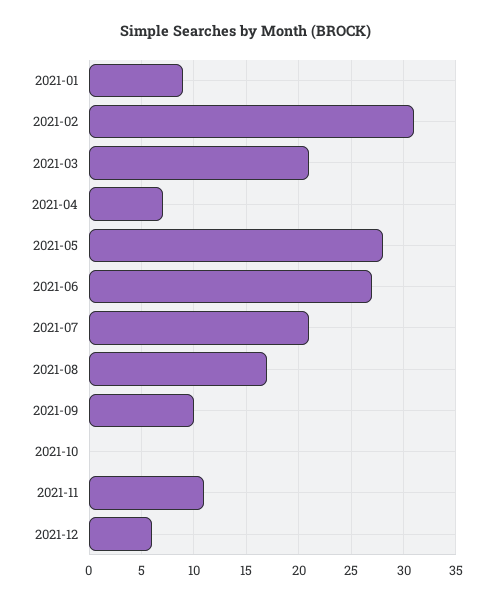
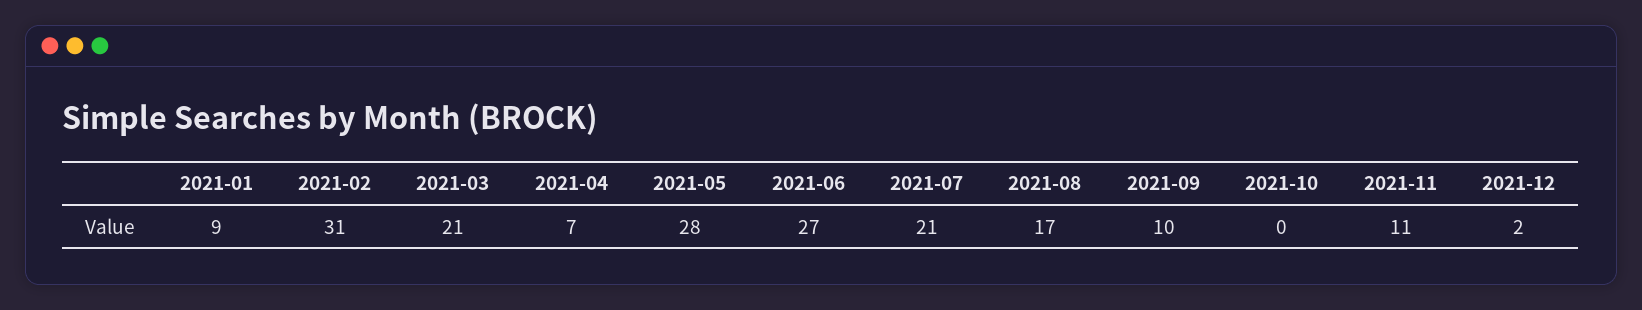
  {
    "2021-01": 9,
    "2021-02": 31,
    "2021-03": 21,
    "2021-04": 7,
    "2021-05": 28,
    "2021-06": 27,
    "2021-07": 21,
    "2021-08": 17,
    "2021-09": 10,
    "2021-10": 0,
    "2021-11": 11,
-   "2021-12": 6
+   "2021-12": 2
  }

